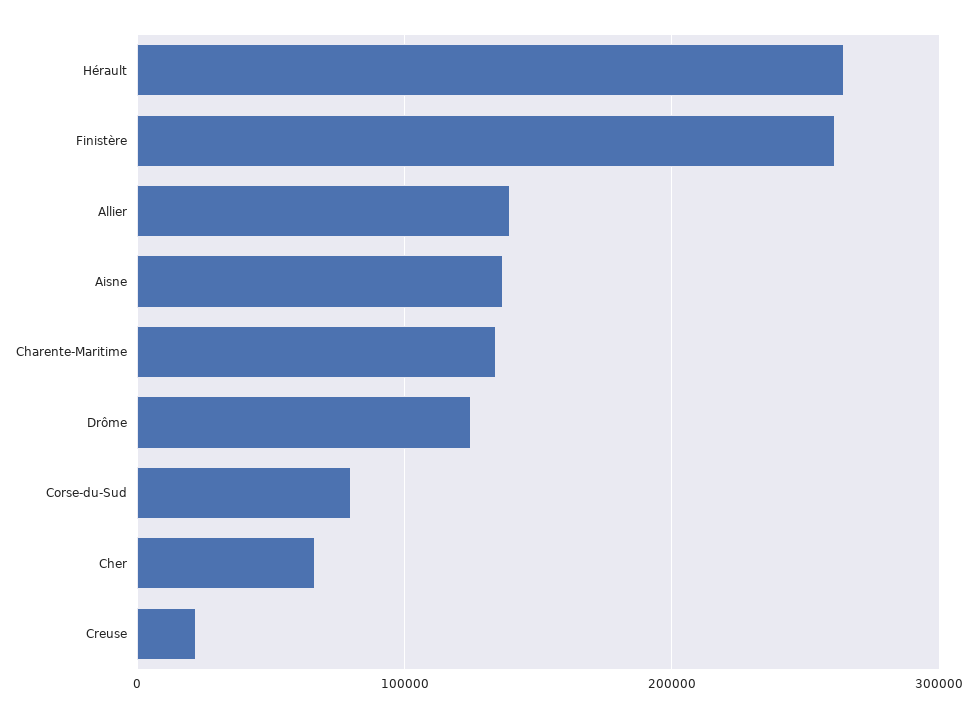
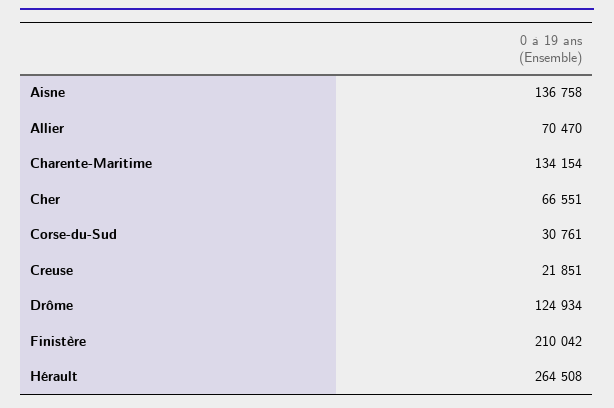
  {
    "Hérault": 264508,
-   "Finistère": 260000,
+   "Finistère": 210042,
-   "Allier": 140000,
+   "Allier": 70470,
    "Aisne": 136758,
    "Charente-Maritime": 134154,
    "Drôme": 124934,
-   "Corse-du-Sud": 80000,
+   "Corse-du-Sud": 30761,
    "Cher": 66551,
    "Creuse": 21851
  }

